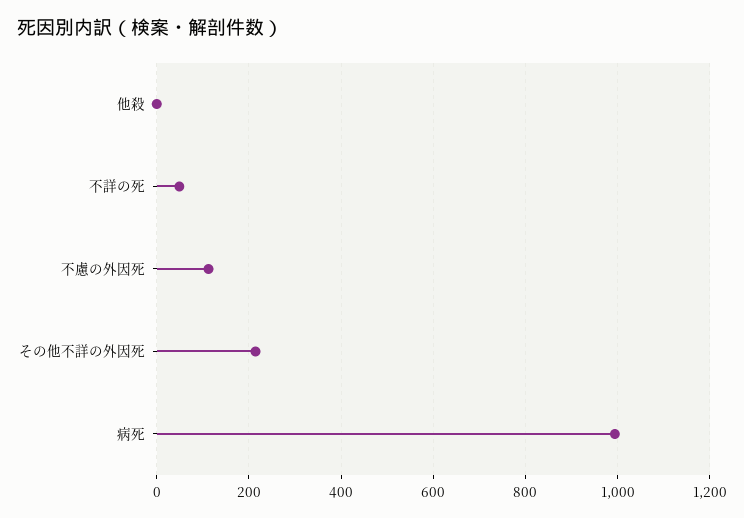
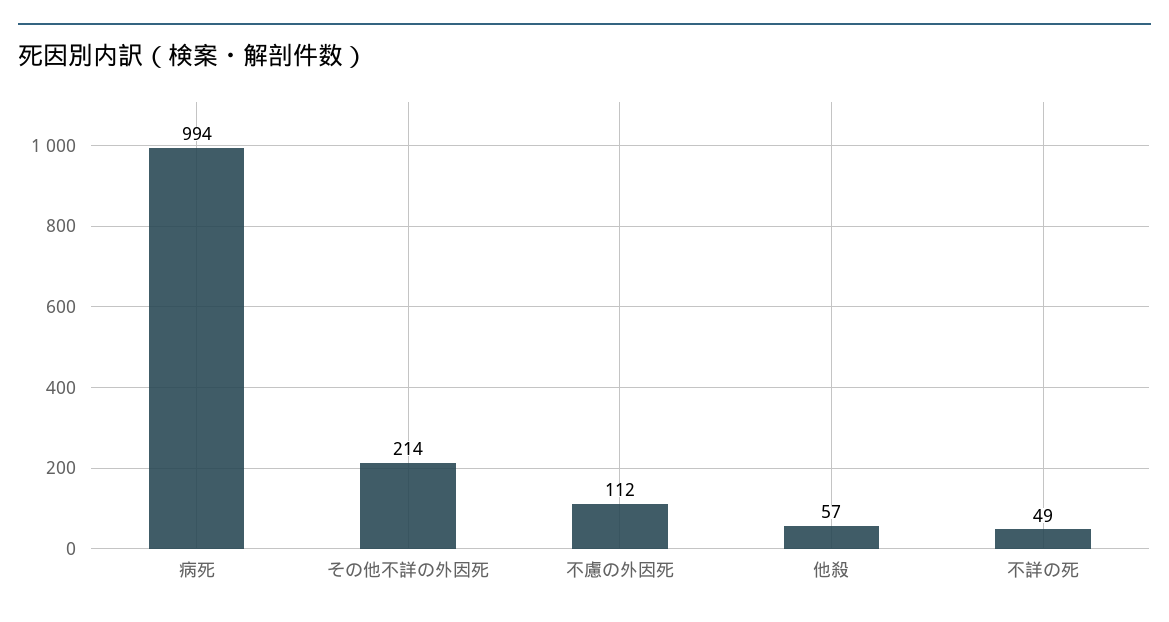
  {
-   "他殺": 0,
+   "他殺": 57,
    "不詳の死": 49,
    "不慮の外因死": 112,
    "その他不詳の外因死": 214,
    "病死": 994
  }

